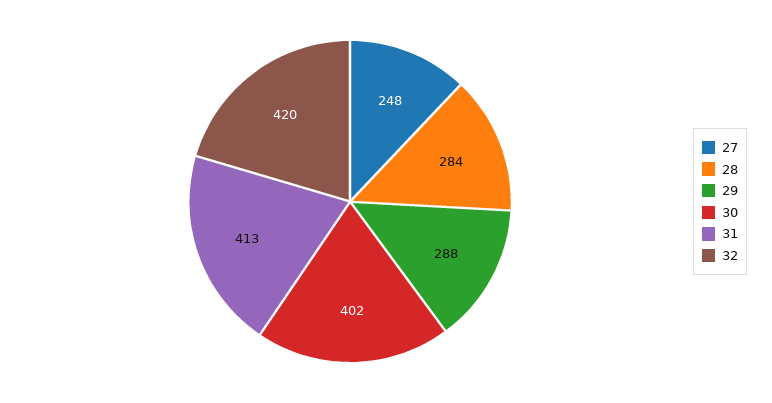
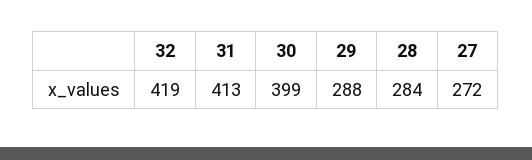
  {
-   "27": 248,
+   "27": 272,
    "28": 284,
    "29": 288,
-   "30": 402,
+   "30": 399,
    "31": 413,
-   "32": 420
+   "32": 419
  }

